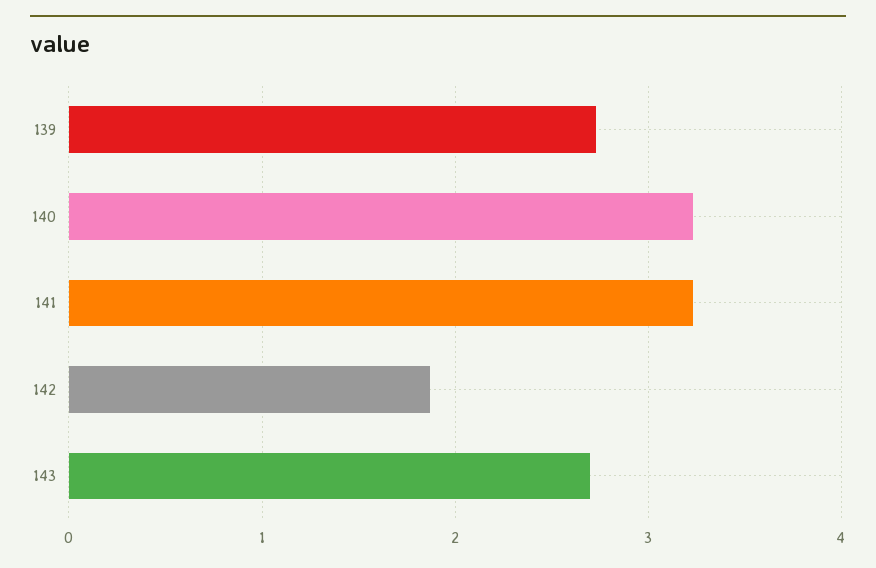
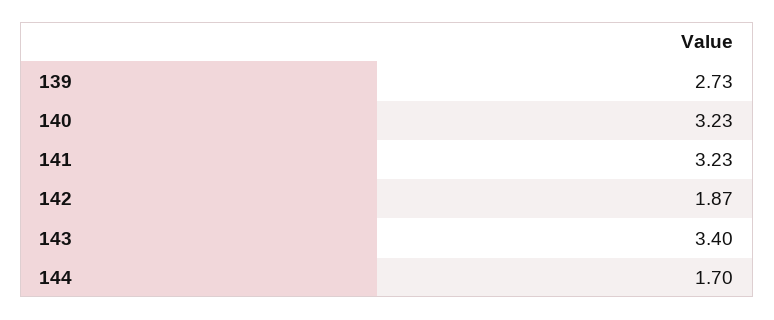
  {
    "139": 2.73,
    "140": 3.23,
    "141": 3.23,
    "142": 1.87,
-   "143": 2.7
+   "143": 3.4,
+   "144": 1.7
  }

